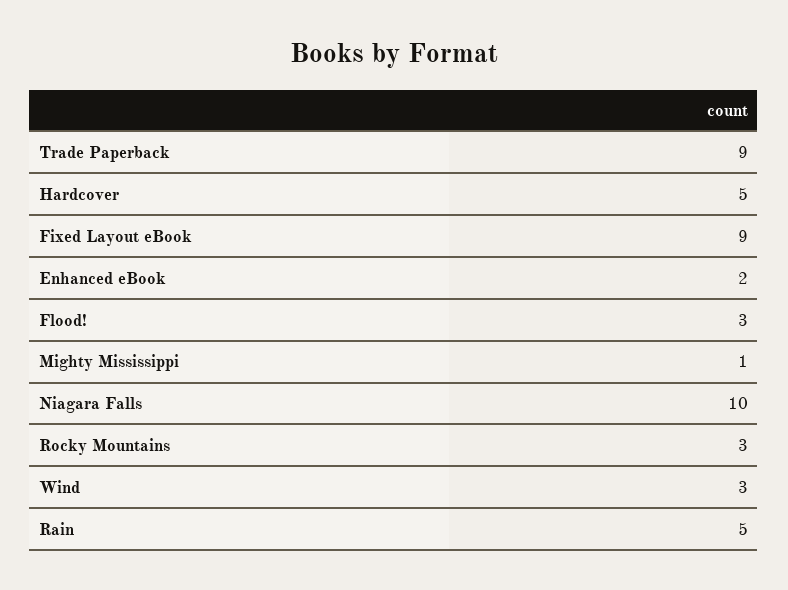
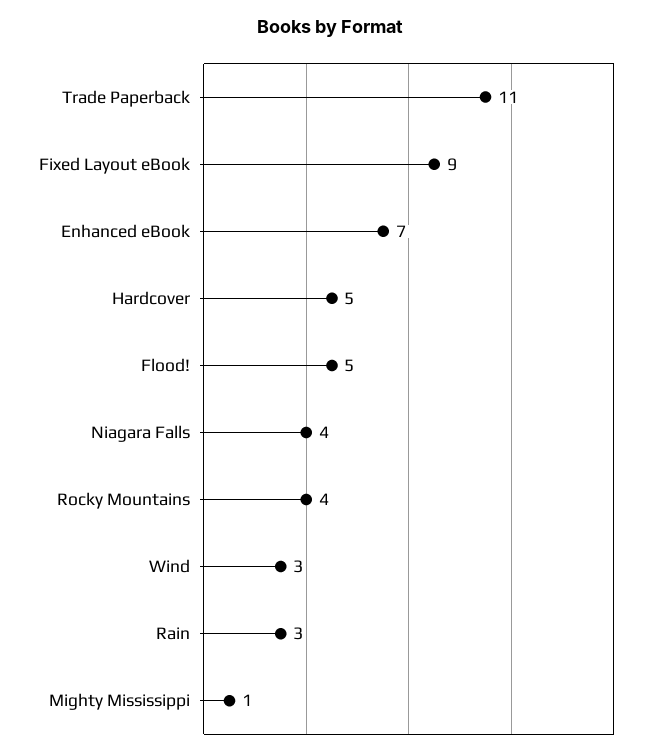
  {
-   "Trade Paperback": 9,
+   "Trade Paperback": 11,
    "Hardcover": 5,
    "Fixed Layout eBook": 9,
-   "Enhanced eBook": 2,
+   "Enhanced eBook": 7,
-   "Flood!": 3,
+   "Flood!": 5,
    "Mighty Mississippi": 1,
-   "Niagara Falls": 10,
+   "Niagara Falls": 4,
-   "Rocky Mountains": 3,
+   "Rocky Mountains": 4,
    "Wind": 3,
-   "Rain": 5
+   "Rain": 3
  }

